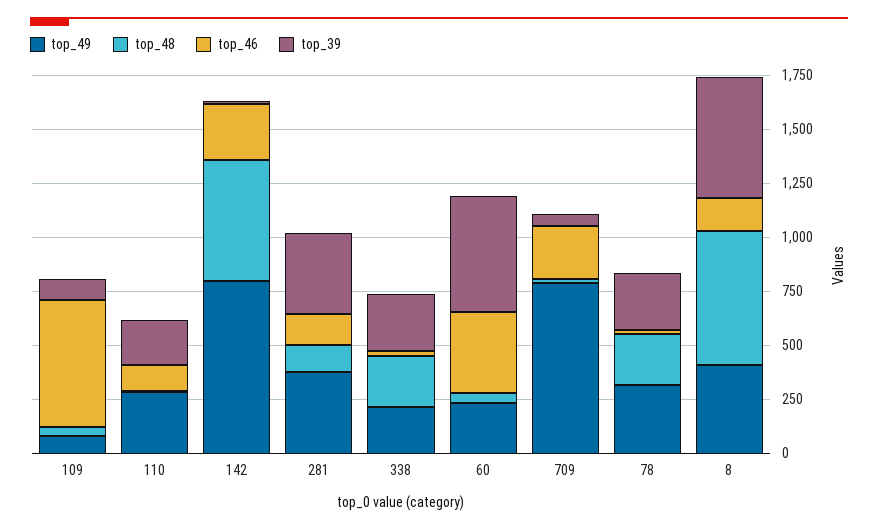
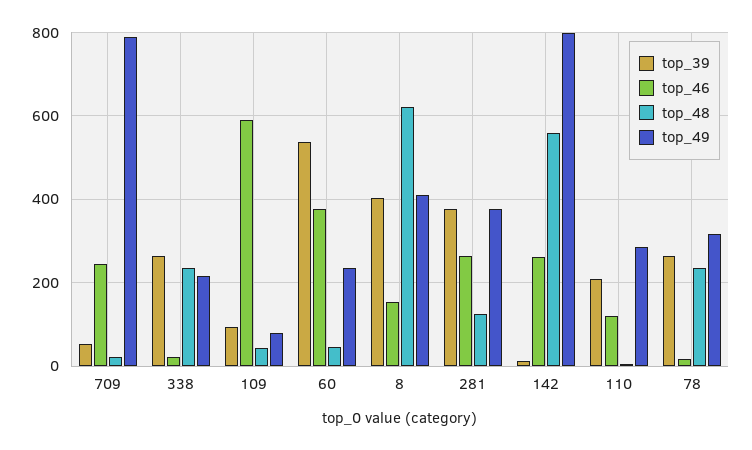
  {
    "top_49": {
      "109": 80,
      "110": 280,
      "142": 800,
      "281": 380,
      "338": 220,
      "60": 240,
      "709": 780,
      "78": 320,
      "8": 420
    },
    "top_48": {
      "109": 40,
      "110": 0,
      "142": 560,
      "281": 120,
      "338": 240,
      "60": 40,
      "709": 20,
      "78": 240,
      "8": 620
    },
    "top_46": {
      "109": 580,
      "110": 120,
      "142": 260,
-     "281": 150,
+     "281": 260,
      "338": 20,
      "60": 380,
      "709": 240,
      "78": 20,
      "8": 160
    },
    "top_39": {
      "109": 100,
      "110": 200,
      "142": 20,
      "281": 380,
      "338": 260,
      "60": 540,
      "709": 60,
      "78": 260,
-     "8": 550
+     "8": 400
    }
  }

